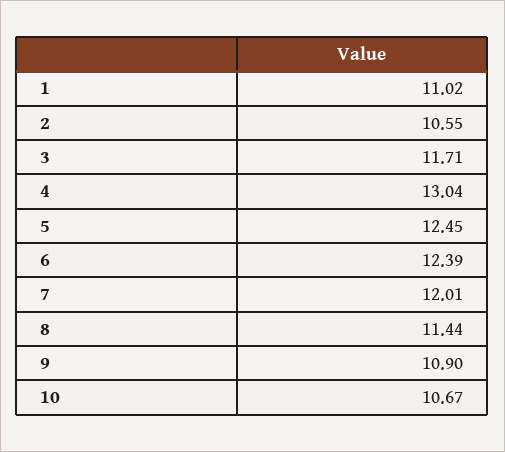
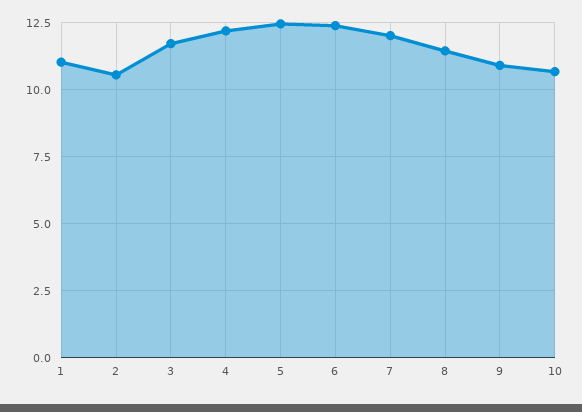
  {
    "1": 11.02,
    "2": 10.55,
    "3": 11.71,
-   "4": 13.04,
+   "4": 12.25,
    "5": 12.45,
    "6": 12.39,
    "7": 12.01,
    "8": 11.44,
    "9": 10.9,
    "10": 10.67
  }

